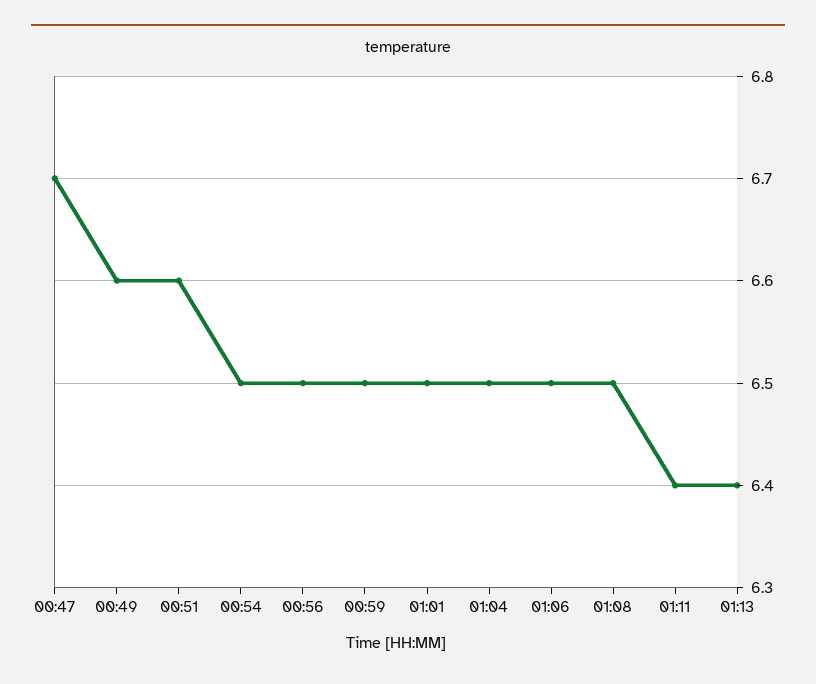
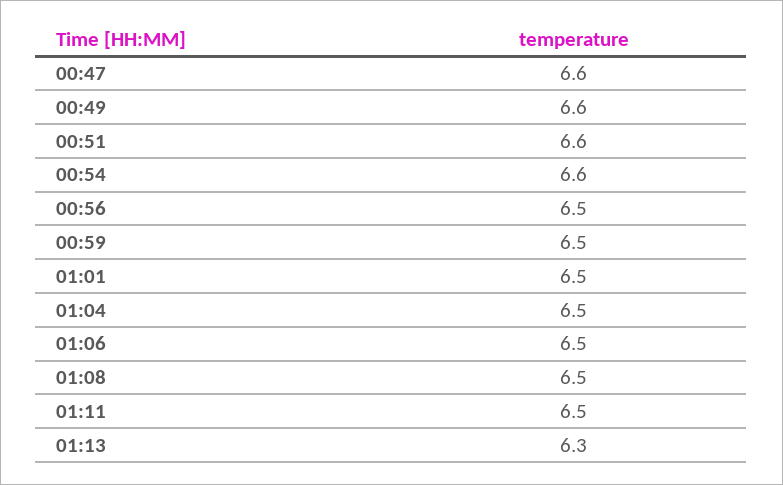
  {
-   "00:47": 6.7,
+   "00:47": 6.6,
    "00:49": 6.6,
    "00:51": 6.6,
-   "00:54": 6.5,
+   "00:54": 6.6,
    "00:56": 6.5,
    "00:59": 6.5,
    "01:01": 6.5,
    "01:04": 6.5,
    "01:06": 6.5,
    "01:08": 6.5,
-   "01:11": 6.4,
+   "01:11": 6.5,
-   "01:13": 6.4
+   "01:13": 6.3
  }

